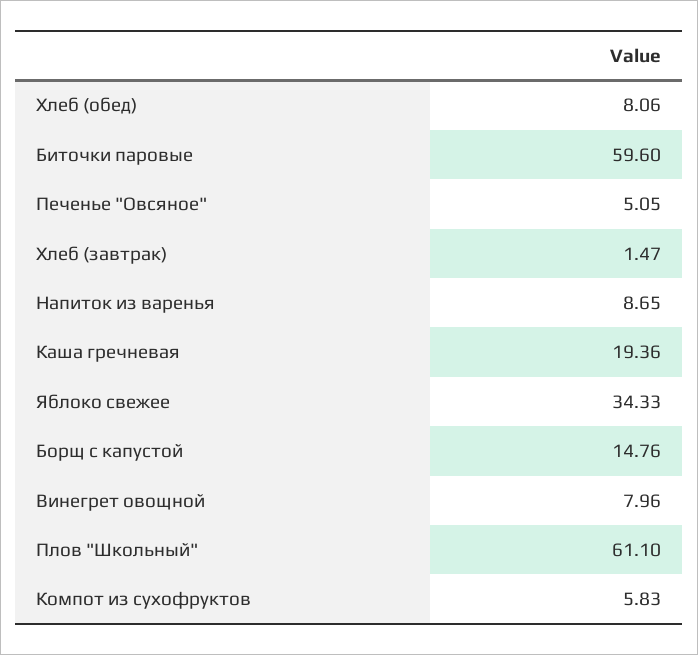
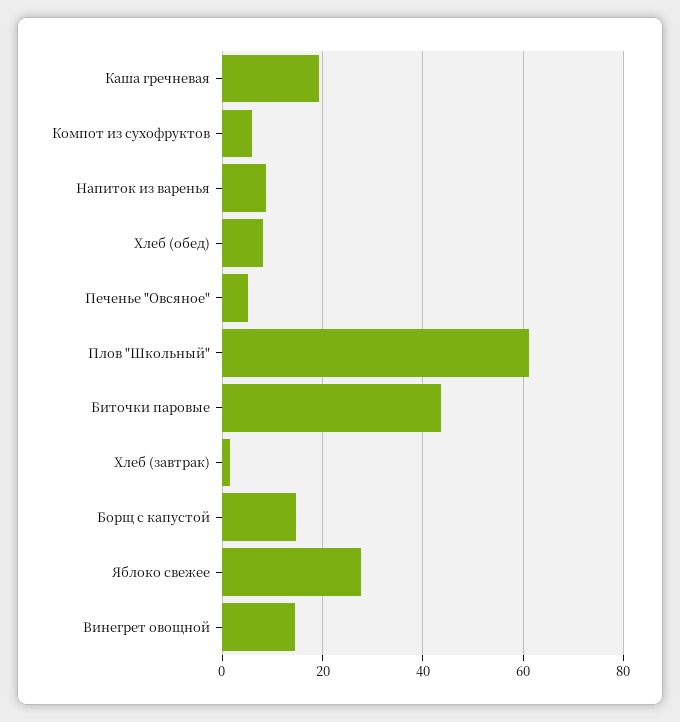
  {
    "Хлеб (обед)": 8.06,
-   "Биточки паровые": 59.6,
+   "Биточки паровые": 44,
    "Печенье \"Овсяное\"": 5.05,
    "Хлеб (завтрак)": 1.47,
    "Напиток из варенья": 8.65,
    "Каша гречневая": 19.36,
-   "Яблоко свежее": 34.33,
+   "Яблоко свежее": 28,
    "Борщ с капустой": 14.76,
-   "Винегрет овощной": 7.96,
+   "Винегрет овощной": 14,
    "Плов \"Школьный\"": 61.1,
    "Компот из сухофруктов": 5.83
  }

